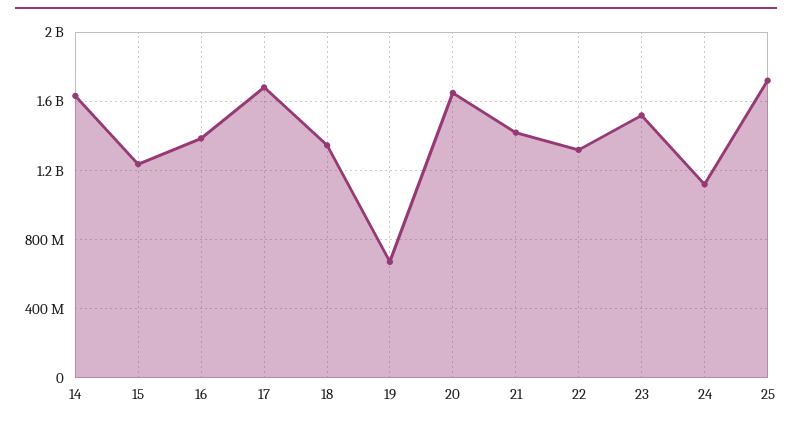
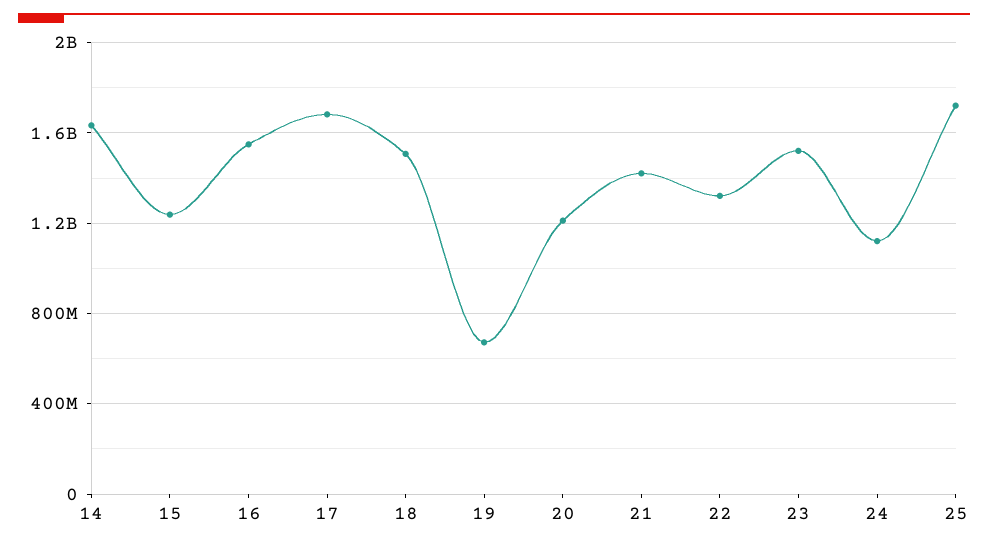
  {
    "14": 1650000000,
    "15": 1250000000,
-   "16": 1400000000,
+   "16": 1550000000,
    "17": 1700000000,
-   "18": 1350000000,
+   "18": 1500000000,
    "19": 650000000,
-   "20": 1650000000,
+   "20": 1200000000,
    "21": 1400000000,
    "22": 1300000000,
    "23": 1500000000,
    "24": 1100000000,
    "25": 1700000000
  }

